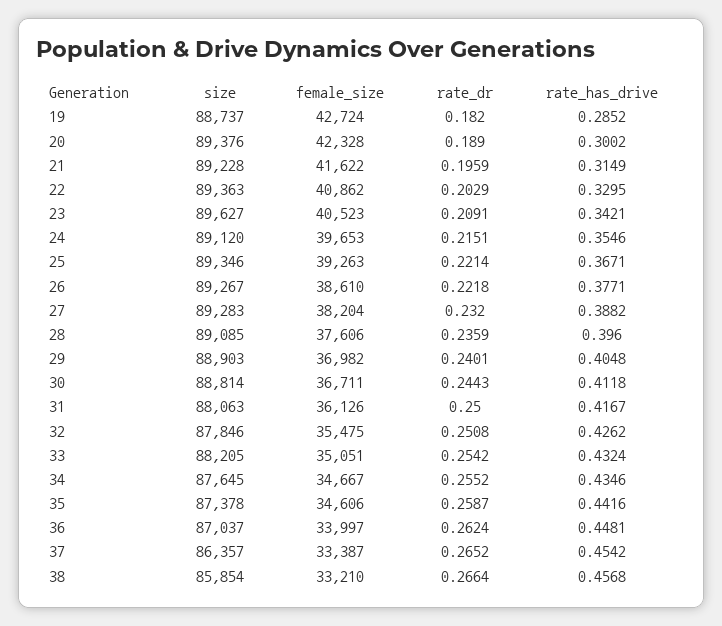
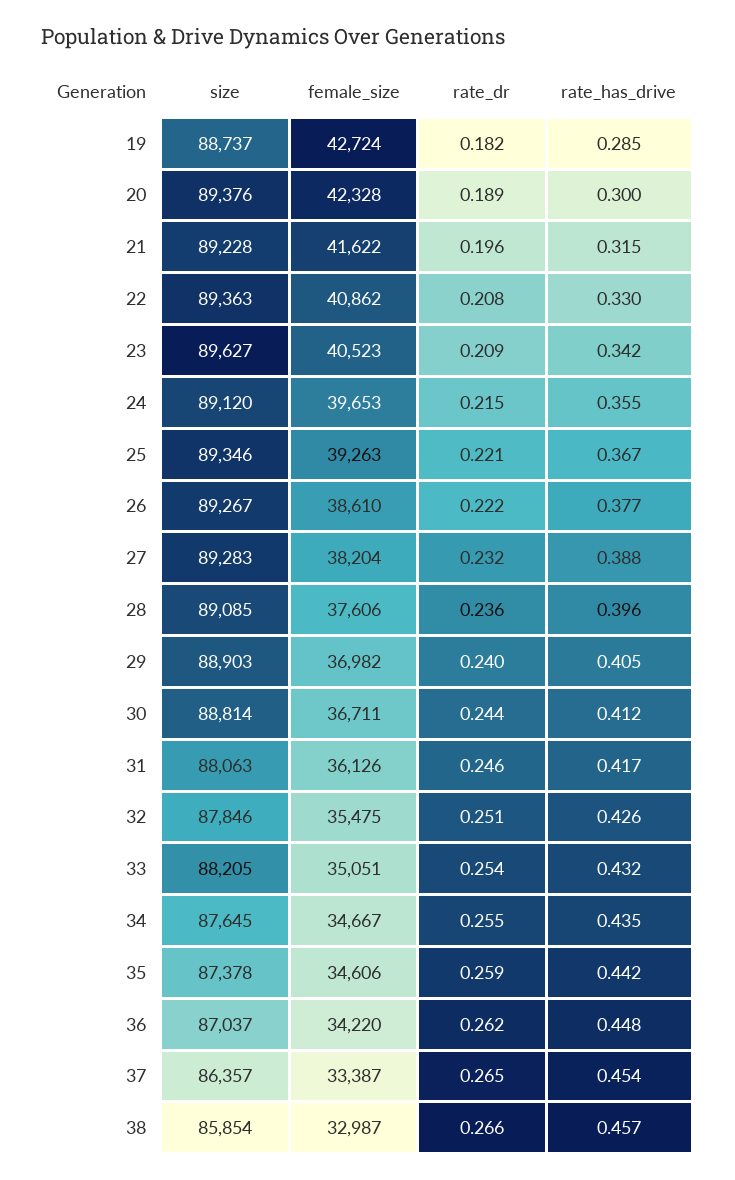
  {
    "size": {
      "19": 88737,
      "20": 89376,
      "21": 89228,
      "22": 89363,
      "23": 89627,
      "24": 89120,
      "25": 89346,
      "26": 89267,
      "27": 89283,
      "28": 89085,
      "29": 88903,
      "30": 88814,
      "31": 88063,
      "32": 87846,
      "33": 88205,
      "34": 87645,
      "35": 87378,
      "36": 87037,
      "37": 86357,
      "38": 85854
    },
    "female_size": {
      "19": 42724,
      "20": 42328,
      "21": 41622,
      "22": 40862,
      "23": 40523,
      "24": 39653,
      "25": 39263,
      "26": 38610,
      "27": 38204,
      "28": 37606,
      "29": 36982,
      "30": 36711,
      "31": 36126,
      "32": 35475,
      "33": 35051,
      "34": 34667,
      "35": 34606,
-     "36": 33997,
+     "36": 34220,
      "37": 33387,
-     "38": 33210
+     "38": 32987
    },
    "rate_dr": {
      "19": 0.182,
      "20": 0.189,
      "21": 0.1959,
-     "22": 0.2029,
+     "22": 0.208,
      "23": 0.2091,
      "24": 0.2151,
      "25": 0.2214,
      "26": 0.2218,
      "27": 0.232,
      "28": 0.2359,
      "29": 0.2401,
      "30": 0.2443,
-     "31": 0.25,
+     "31": 0.246,
      "32": 0.2508,
      "33": 0.2542,
      "34": 0.2552,
      "35": 0.2587,
      "36": 0.2624,
      "37": 0.2652,
      "38": 0.2664
    },
    "rate_has_drive": {
      "19": 0.2852,
      "20": 0.3002,
      "21": 0.3149,
      "22": 0.3295,
      "23": 0.3421,
      "24": 0.3546,
      "25": 0.3671,
      "26": 0.3771,
      "27": 0.3882,
      "28": 0.396,
      "29": 0.4048,
      "30": 0.4118,
      "31": 0.4167,
      "32": 0.4262,
      "33": 0.4324,
      "34": 0.4346,
      "35": 0.4416,
      "36": 0.4481,
      "37": 0.4542,
      "38": 0.4568
    }
  }

